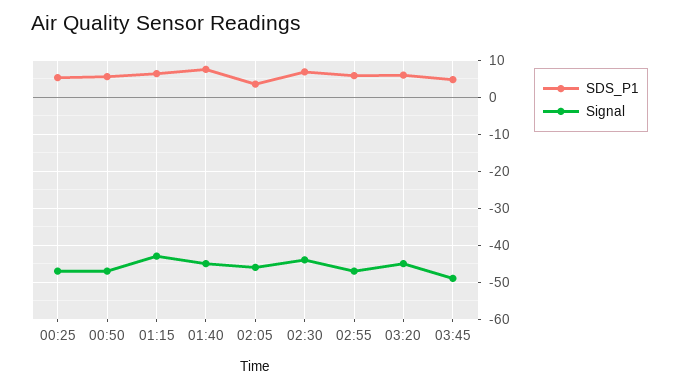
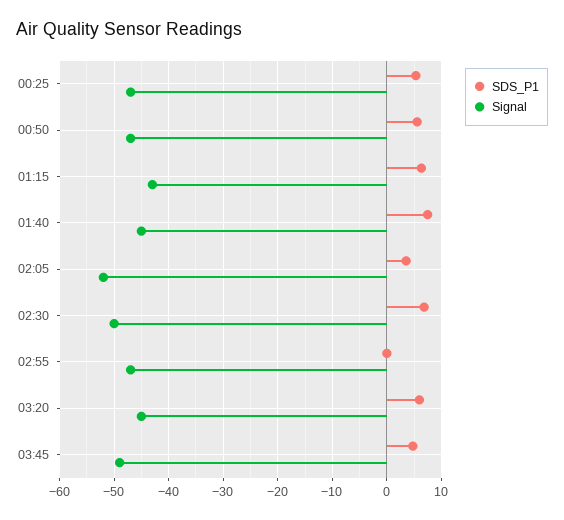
  {
    "SDS_P1": {
      "00:25": 6,
      "00:50": 6,
      "01:15": 6,
      "01:40": 8,
      "02:05": 4,
      "02:30": 6,
-     "02:55": 6,
+     "02:55": 0,
      "03:20": 6,
      "03:45": 4
    },
    "Signal": {
      "00:25": -48,
      "00:50": -48,
      "01:15": -44,
      "01:40": -46,
-     "02:05": -46,
+     "02:05": -52,
-     "02:30": -44,
+     "02:30": -50,
      "02:55": -48,
      "03:20": -46,
      "03:45": -50
    }
  }

